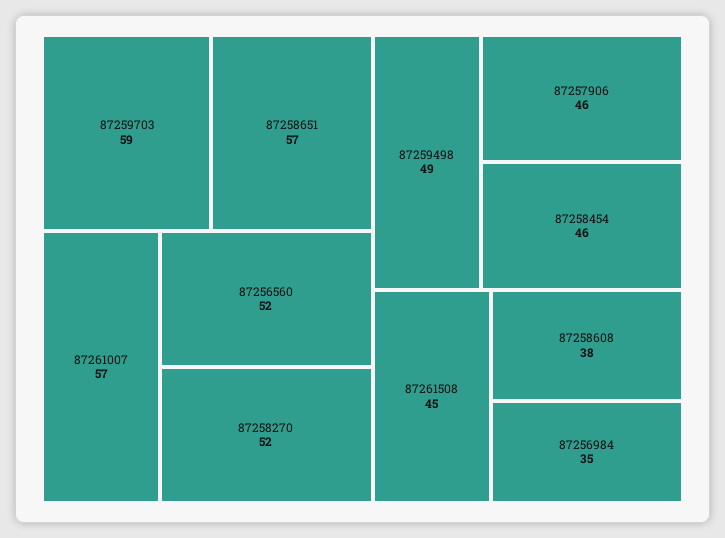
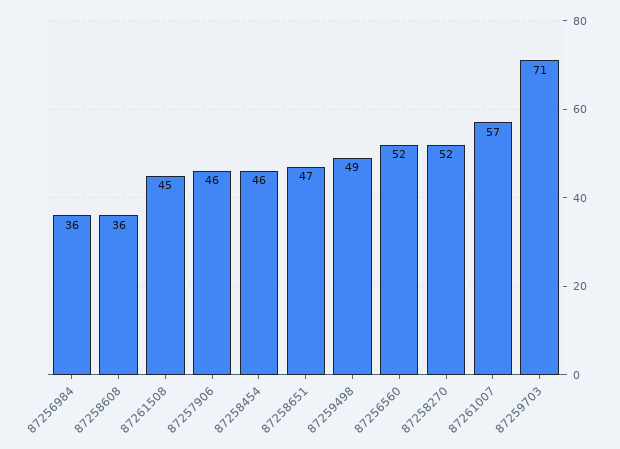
  {
-   "87259703": 59,
+   "87259703": 71,
-   "87258651": 57,
+   "87258651": 47,
    "87261007": 57,
    "87256560": 52,
    "87258270": 52,
    "87259498": 49,
    "87257906": 46,
    "87258454": 46,
    "87261508": 45,
-   "87258608": 38,
+   "87258608": 36,
-   "87256984": 35
+   "87256984": 36
  }

